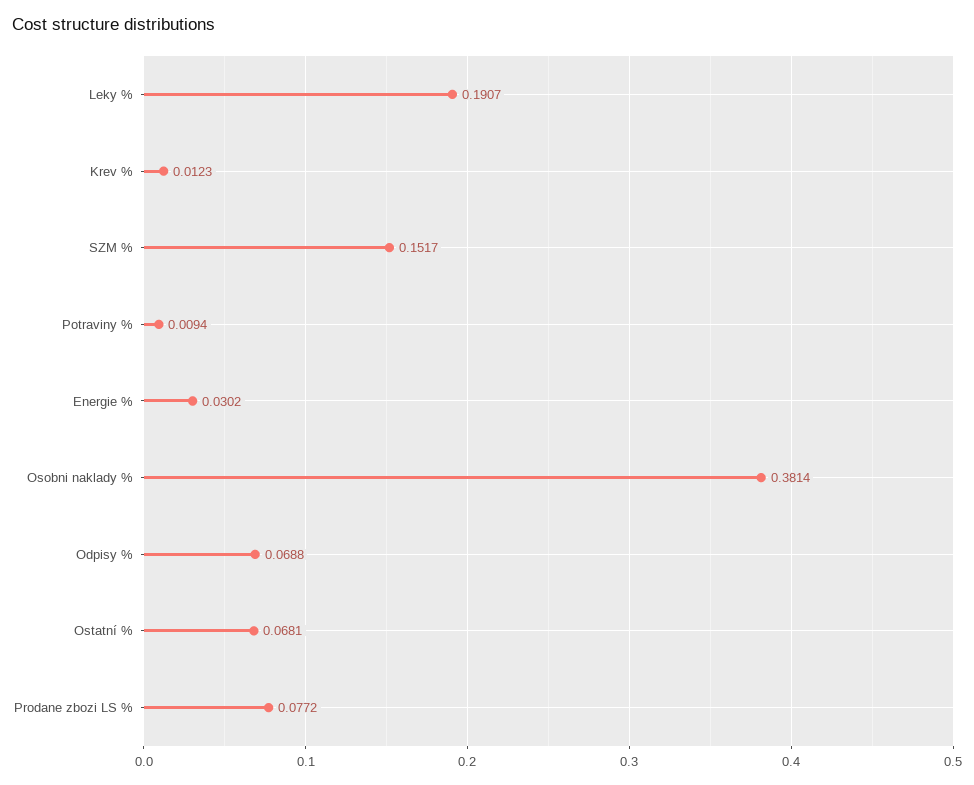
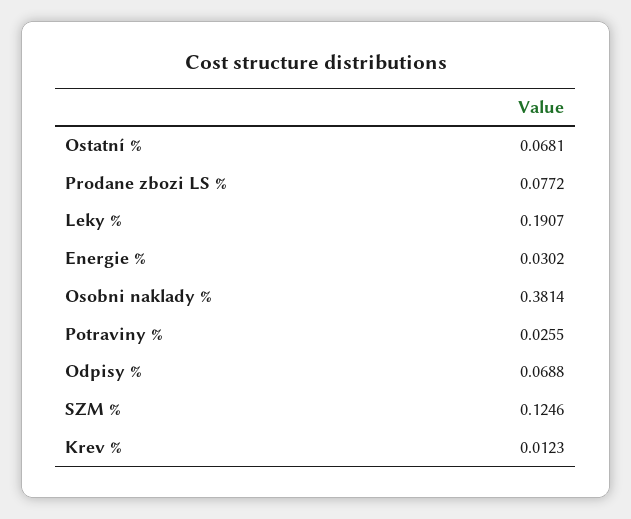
  {
    "Leky %": 0.1907,
    "Krev %": 0.0123,
-   "SZM %": 0.1517,
+   "SZM %": 0.1246,
-   "Potraviny %": 0.0094,
+   "Potraviny %": 0.0255,
    "Energie %": 0.0302,
    "Osobni naklady %": 0.3814,
    "Odpisy %": 0.0688,
    "Ostatní %": 0.0681,
    "Prodane zbozi LS %": 0.0772
  }

